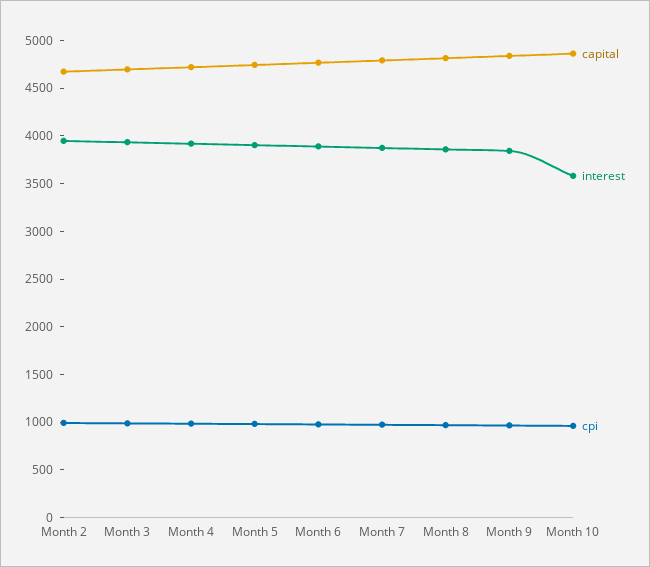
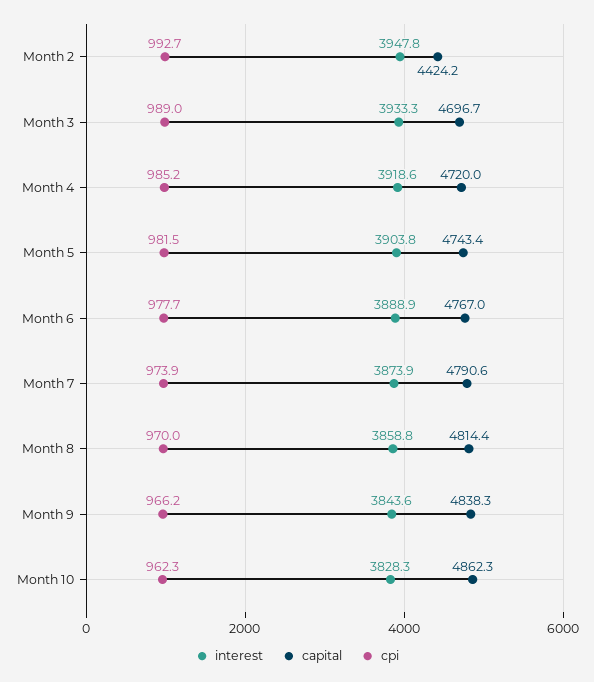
  {
    "capital": {
-     "Month 2": 4700,
+     "Month 2": 4424.2,
      "Month 3": 4696.7,
      "Month 4": 4720,
      "Month 5": 4743.4,
      "Month 6": 4767,
      "Month 7": 4790.6,
      "Month 8": 4814.4,
      "Month 9": 4838.3,
      "Month 10": 4862.3
    },
    "interest": {
      "Month 2": 3947.8,
      "Month 3": 3933.3,
      "Month 4": 3918.6,
      "Month 5": 3903.8,
      "Month 6": 3888.9,
      "Month 7": 3873.9,
      "Month 8": 3858.8,
      "Month 9": 3843.6,
-     "Month 10": 3600
+     "Month 10": 3828.3
    },
    "cpi": {
      "Month 2": 992.7,
      "Month 3": 989,
      "Month 4": 985.2,
      "Month 5": 981.5,
      "Month 6": 977.7,
      "Month 7": 973.9,
      "Month 8": 970,
      "Month 9": 966.2,
      "Month 10": 962.3
    }
  }

